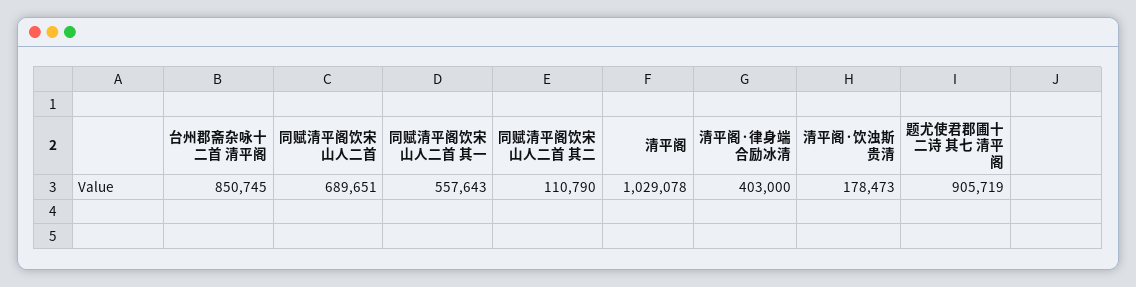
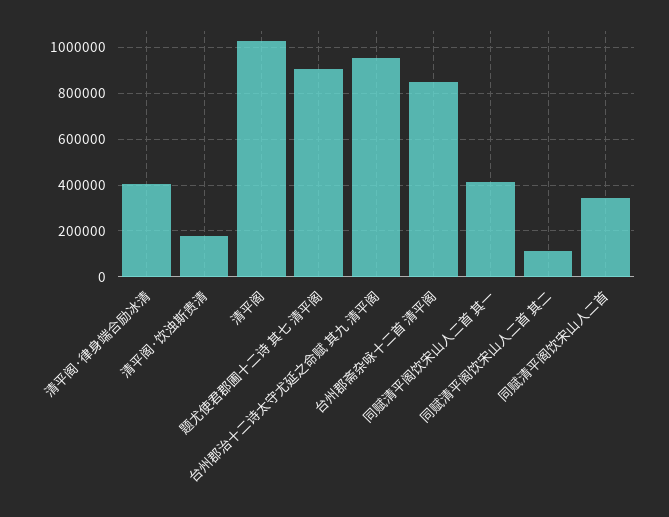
  {
    "台州郡斋杂咏十二首 清平阁": 850745,
-   "同赋清平阁饮宋山人二首": 689651,
+   "同赋清平阁饮宋山人二首": 350000,
-   "同赋清平阁饮宋山人二首 其一": 557643,
+   "同赋清平阁饮宋山人二首 其一": 400000,
    "同赋清平阁饮宋山人二首 其二": 110790,
    "清平阁": 1029078,
    "清平阁·律身端合励冰清": 403000,
    "清平阁·饮浊斯贵清": 178473,
-   "题尤使君郡圃十二诗 其七 清平阁": 905719
+   "题尤使君郡圃十二诗 其七 清平阁": 905719,
+   "台州郡治十二诗太守尤延之命赋 其九 清平阁": 950000
  }

